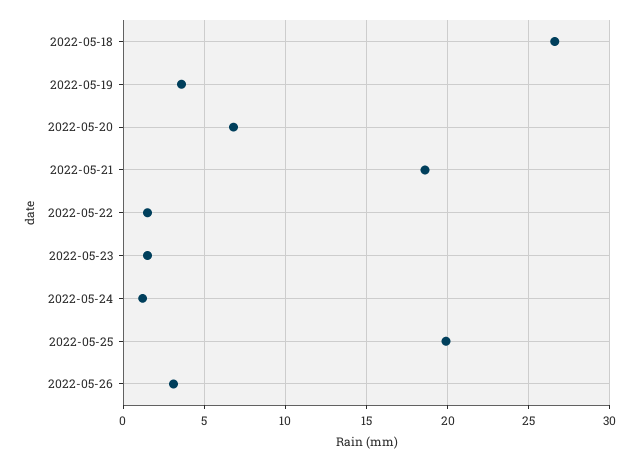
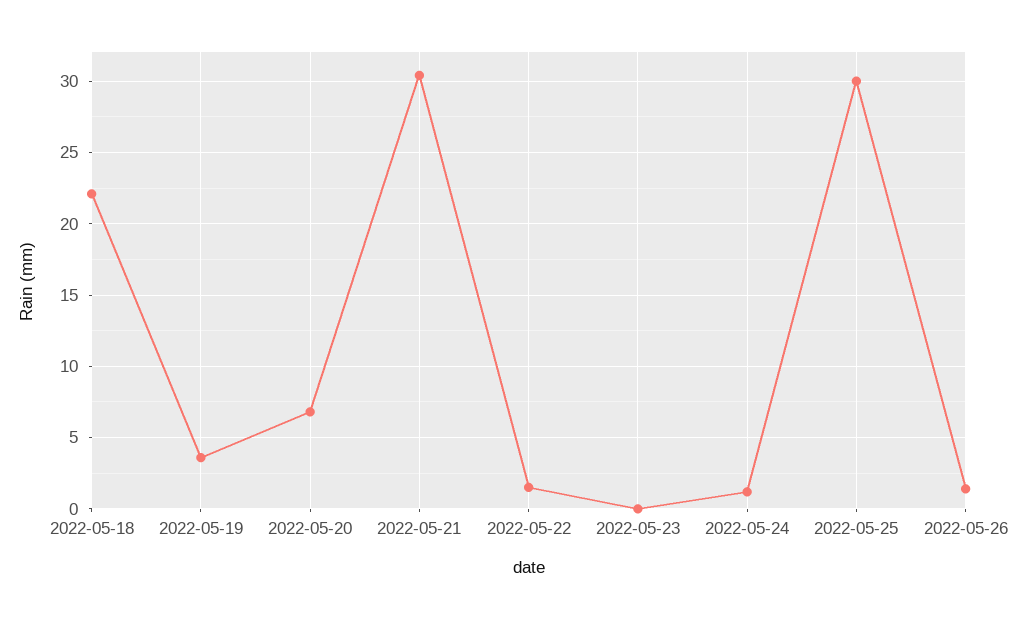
  {
-   "2022-05-18": 26.5,
+   "2022-05-18": 22,
    "2022-05-19": 3.5,
    "2022-05-20": 7,
-   "2022-05-21": 18.5,
+   "2022-05-21": 30.5,
    "2022-05-22": 1.5,
-   "2022-05-23": 1.5,
+   "2022-05-23": 0,
    "2022-05-24": 1,
-   "2022-05-25": 20,
+   "2022-05-25": 30,
-   "2022-05-26": 3
+   "2022-05-26": 1.5
  }

